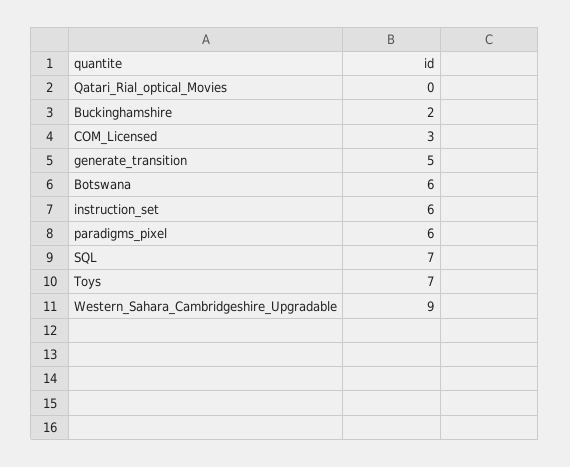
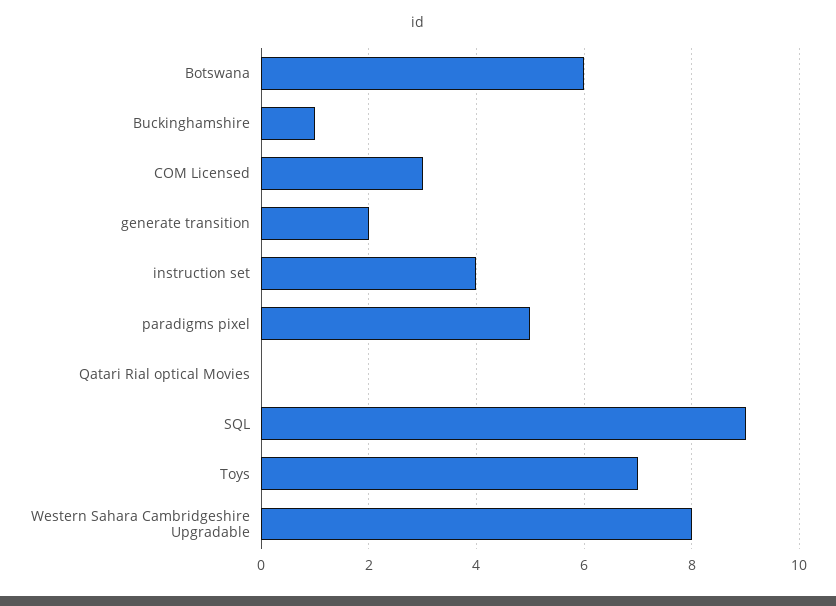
  {
    "Qatari_Rial_optical_Movies": 0,
-   "Buckinghamshire": 2,
+   "Buckinghamshire": 1,
    "COM_Licensed": 3,
-   "generate_transition": 5,
+   "generate_transition": 2,
    "Botswana": 6,
-   "instruction_set": 6,
+   "instruction_set": 4,
-   "paradigms_pixel": 6,
+   "paradigms_pixel": 5,
-   "SQL": 7,
+   "SQL": 9,
    "Toys": 7,
-   "Western_Sahara_Cambridgeshire_Upgradable": 9
+   "Western_Sahara_Cambridgeshire_Upgradable": 8
  }

